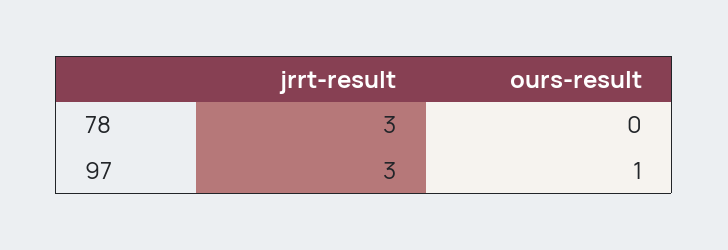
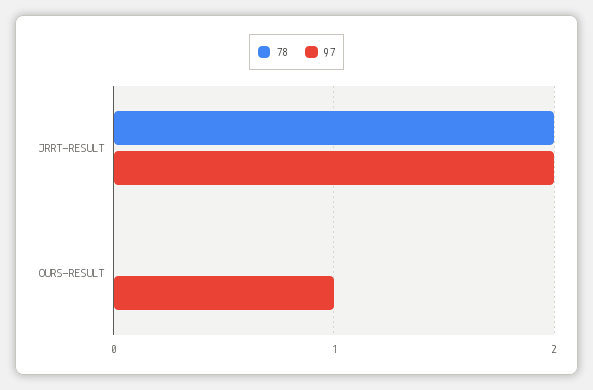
  {
    "78": {
-     "jrrt-result": 3,
+     "jrrt-result": 2,
      "ours-result": 0
    },
    "97": {
-     "jrrt-result": 3,
+     "jrrt-result": 2,
      "ours-result": 1
    }
  }

